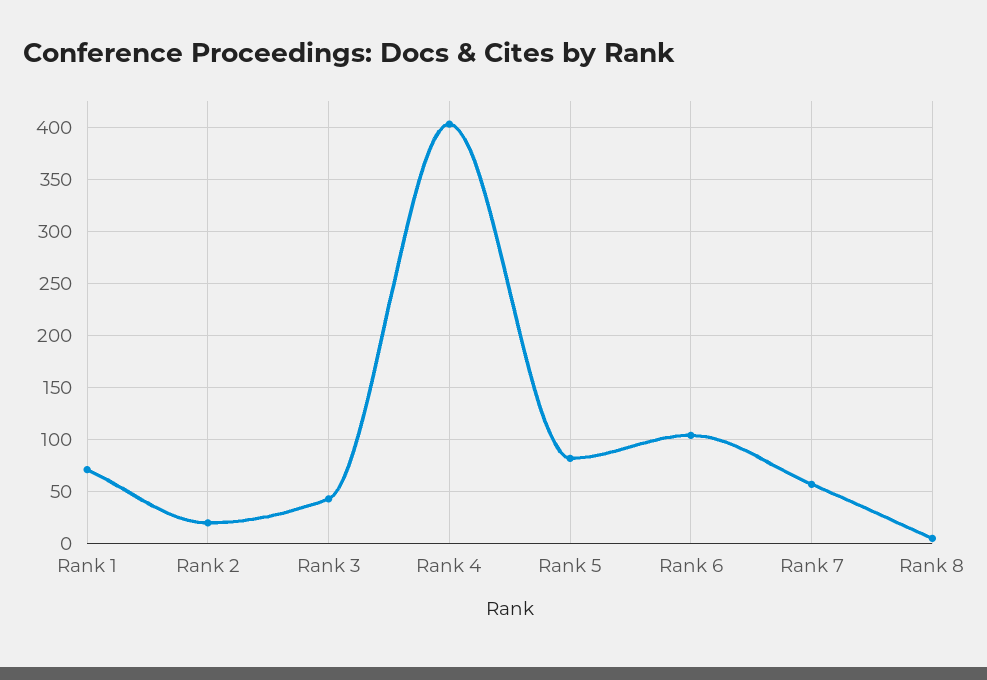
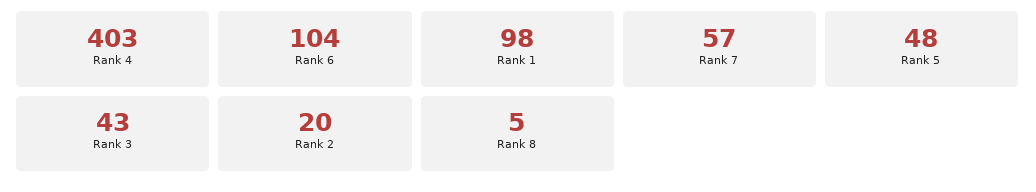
  {
-   "Rank 1": 70,
+   "Rank 1": 98,
    "Rank 2": 20,
    "Rank 3": 43,
    "Rank 4": 403,
-   "Rank 5": 80,
+   "Rank 5": 48,
    "Rank 6": 104,
    "Rank 7": 57,
    "Rank 8": 5
  }

